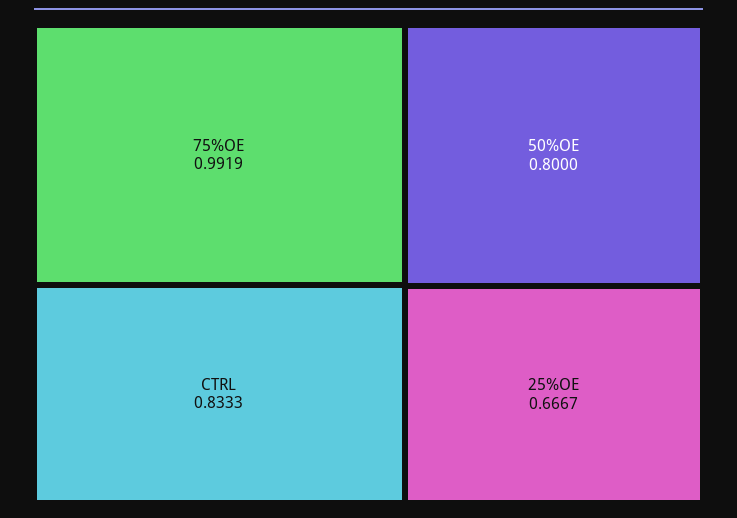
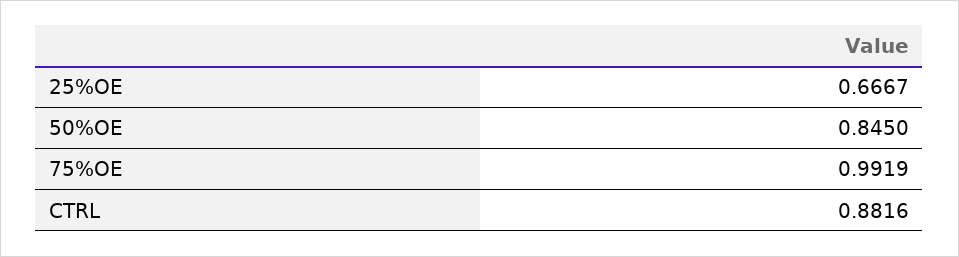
  {
    "75%OE": 0.9919,
-   "CTRL": 0.8333,
+   "CTRL": 0.8816,
-   "50%OE": 0.8,
+   "50%OE": 0.845,
    "25%OE": 0.6667
  }

